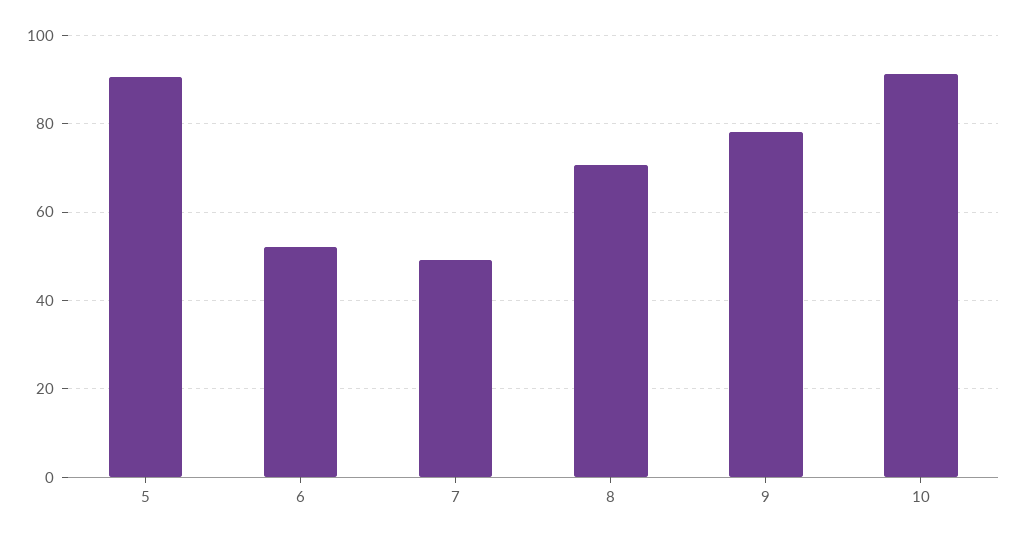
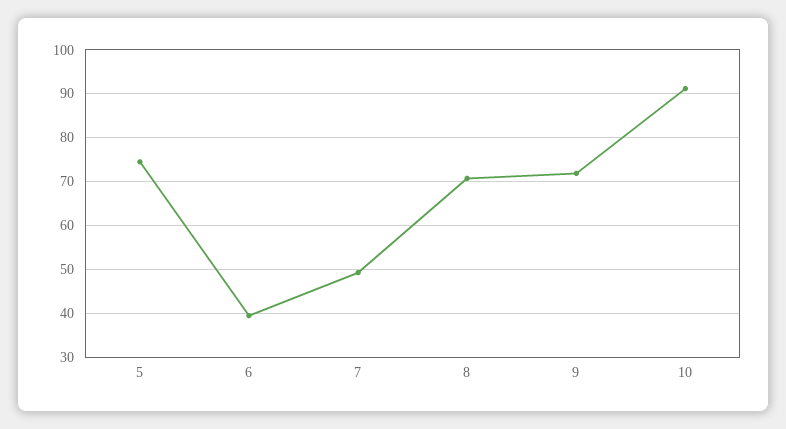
  {
-   "5": 90,
+   "5": 74,
-   "6": 52,
+   "6": 40,
    "7": 50,
    "8": 70,
-   "9": 78,
+   "9": 72,
    "10": 92
  }

